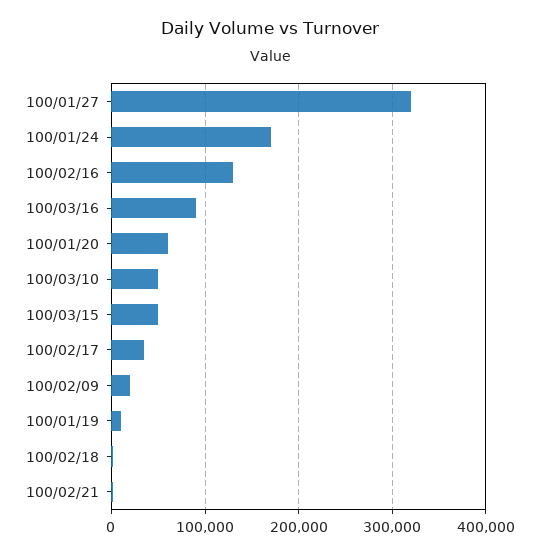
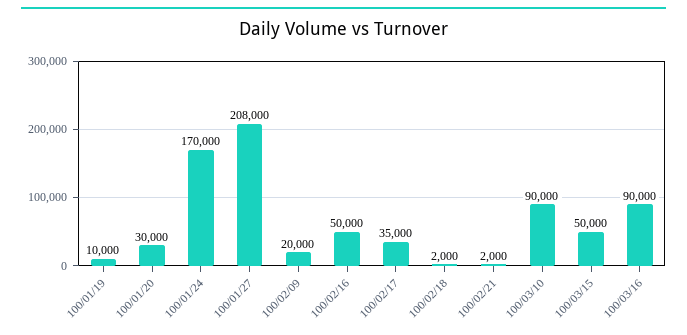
  {
-   "100/01/27": 320000,
+   "100/01/27": 208000,
    "100/01/24": 170000,
-   "100/02/16": 130000,
+   "100/02/16": 50000,
    "100/03/16": 90000,
-   "100/01/20": 60000,
+   "100/01/20": 30000,
-   "100/03/10": 50000,
+   "100/03/10": 90000,
    "100/03/15": 50000,
    "100/02/17": 35000,
    "100/02/09": 20000,
    "100/01/19": 10000,
    "100/02/18": 2000,
    "100/02/21": 2000
  }

